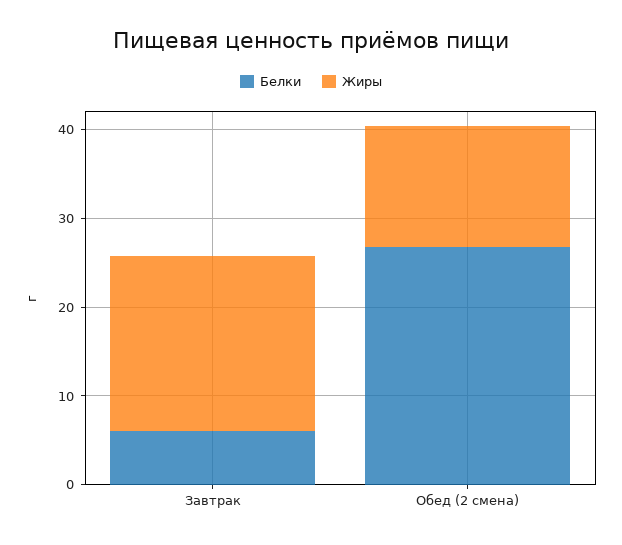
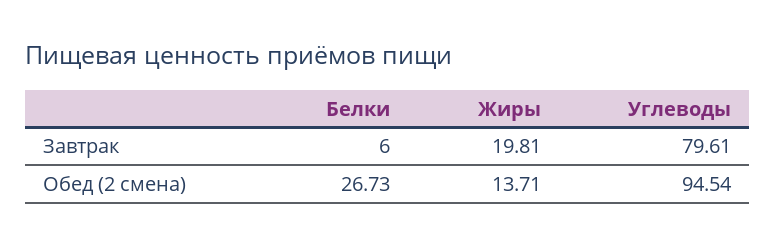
  {
    "Белки": {
      "Завтрак": 6,
      "Обед (2 смена)": 26.73
    },
    "Жиры": {
      "Завтрак": 19.81,
      "Обед (2 смена)": 13.71
-   }
+   },
+   "Углеводы": {
+     "Завтрак": 79.61,
+     "Обед (2 смена)": 94.54
+   }
  }

